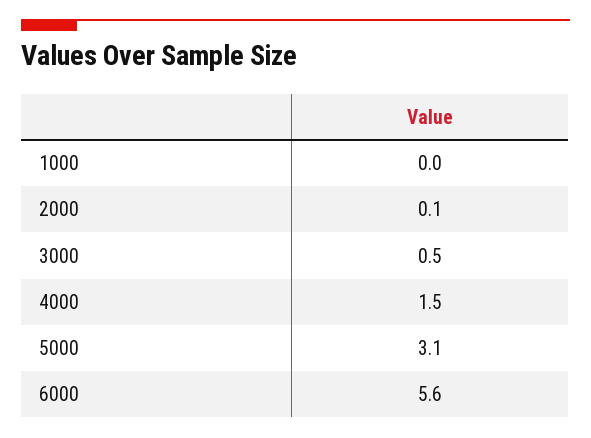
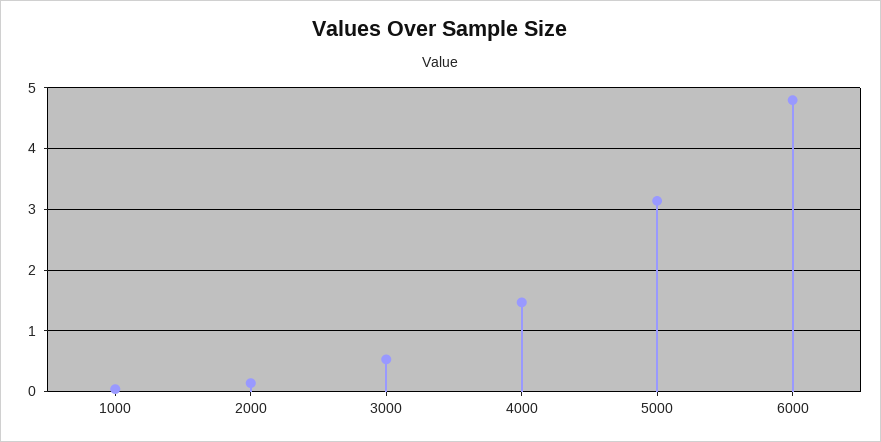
  {
    "1000": 0,
    "2000": 0.1,
    "3000": 0.5,
    "4000": 1.5,
    "5000": 3.1,
-   "6000": 5.6
+   "6000": 4.8
  }

